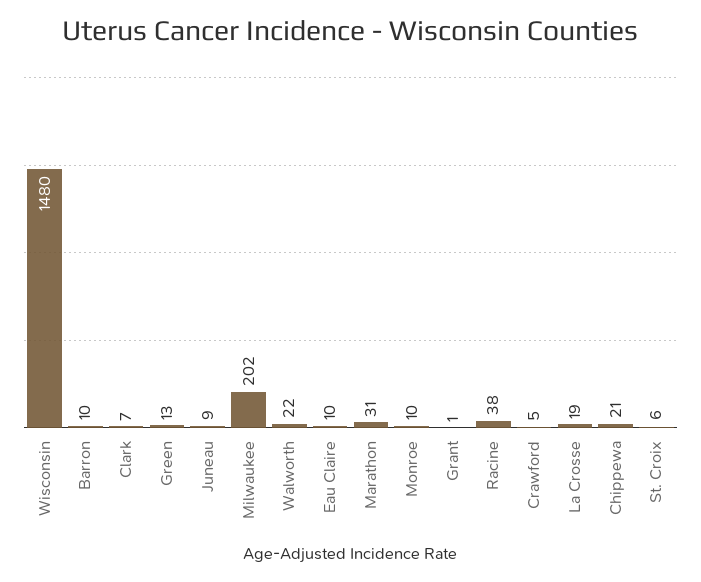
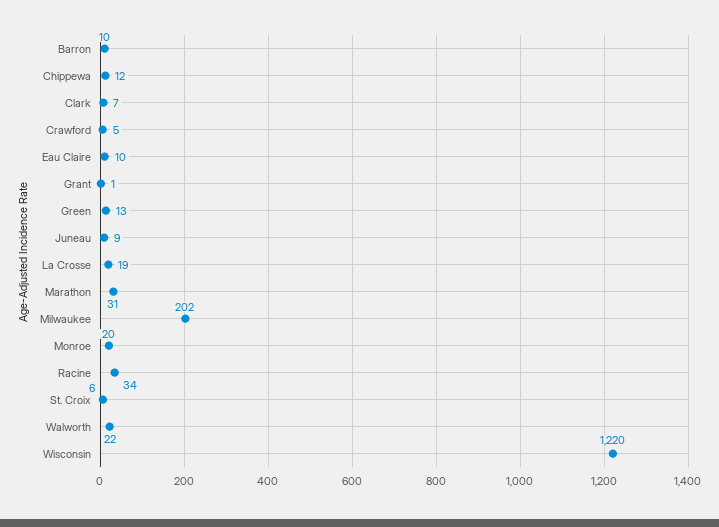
  {
-   "Wisconsin": 1480,
+   "Wisconsin": 1220,
    "Barron": 10,
    "Clark": 7,
    "Green": 13,
    "Juneau": 9,
    "Milwaukee": 202,
    "Walworth": 22,
    "Eau Claire": 10,
    "Marathon": 31,
-   "Monroe": 10,
+   "Monroe": 20,
    "Grant": 1,
-   "Racine": 38,
+   "Racine": 34,
    "Crawford": 5,
    "La Crosse": 19,
-   "Chippewa": 21,
+   "Chippewa": 12,
    "St. Croix": 6
  }

